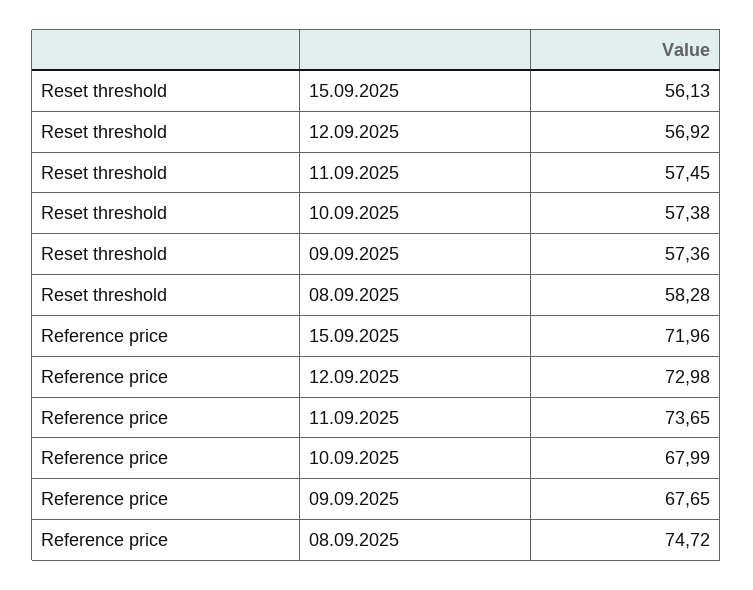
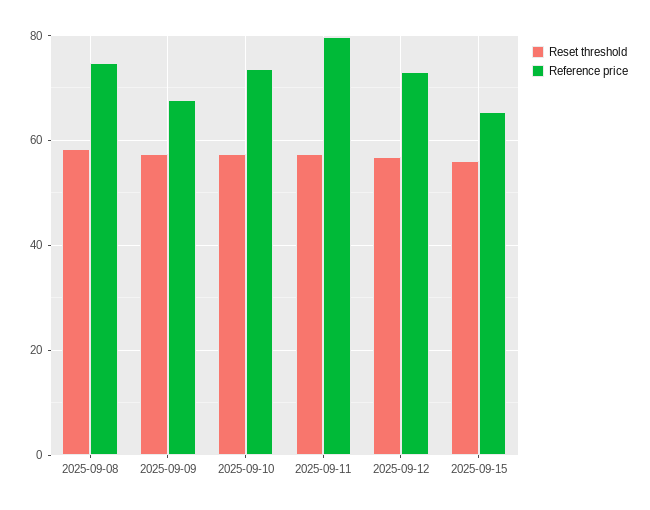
  {
    "Reset threshold": {
      "15.09.2025": 56.13,
      "12.09.2025": 56.92,
      "11.09.2025": 57.45,
      "10.09.2025": 57.38,
      "09.09.2025": 57.36,
      "08.09.2025": 58.28
    },
    "Reference price": {
-     "15.09.2025": 71.96,
+     "15.09.2025": 66,
      "12.09.2025": 72.98,
-     "11.09.2025": 73.65,
+     "11.09.2025": 80,
-     "10.09.2025": 67.99,
+     "10.09.2025": 74,
      "09.09.2025": 67.65,
      "08.09.2025": 74.72
    }
  }

